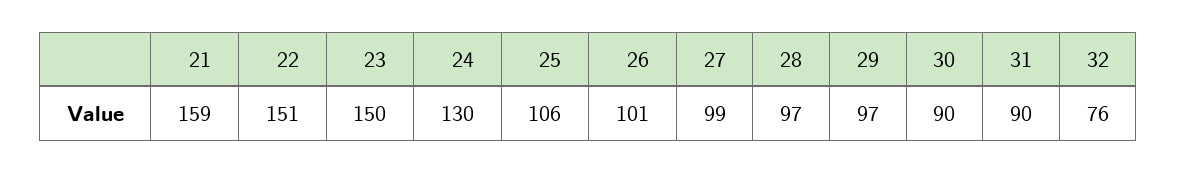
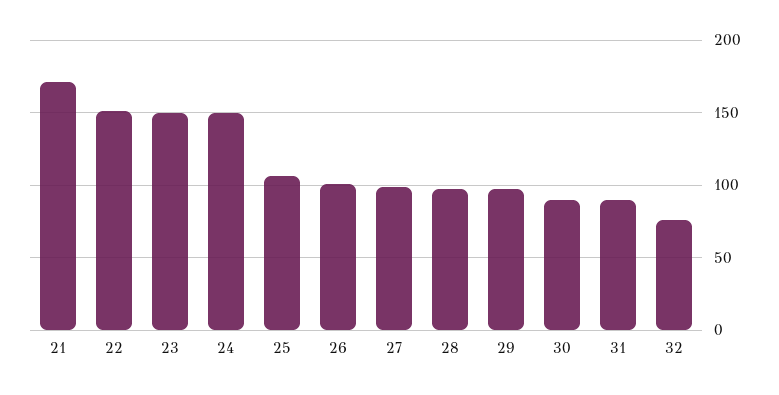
  {
-   "21": 159,
+   "21": 170,
    "22": 151,
    "23": 150,
-   "24": 130,
+   "24": 150,
    "25": 106,
    "26": 101,
    "27": 99,
    "28": 97,
    "29": 97,
    "30": 90,
    "31": 90,
    "32": 76
  }

